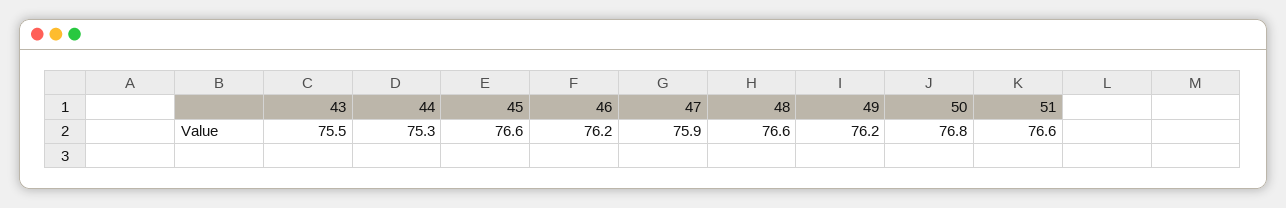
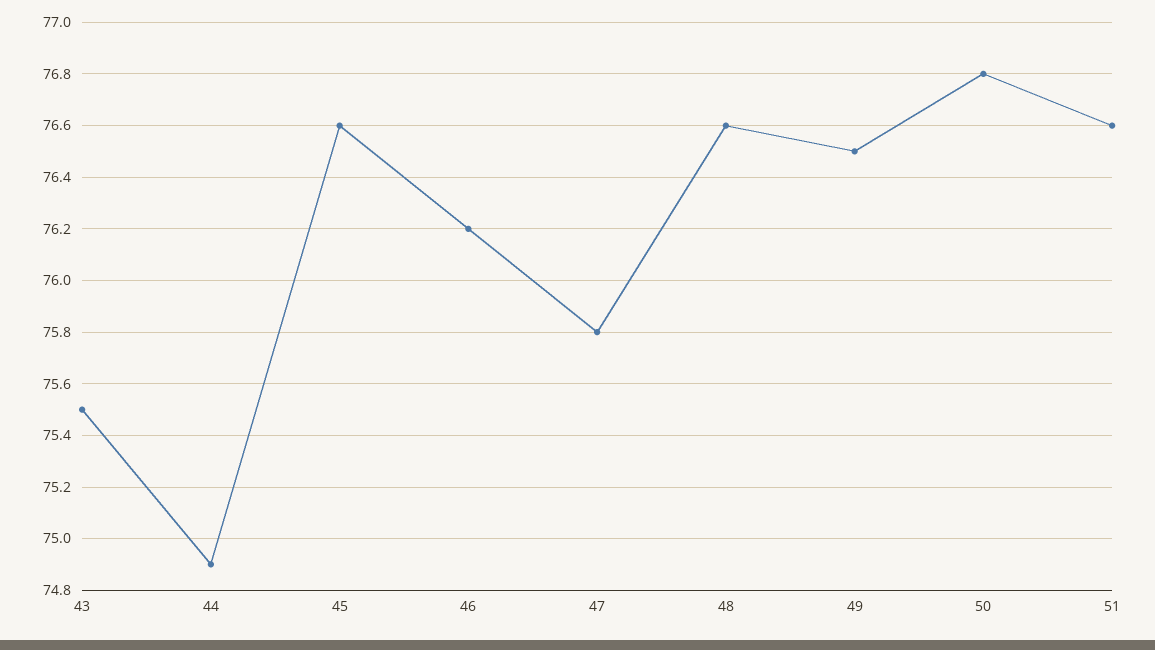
  {
    "43": 75.5,
-   "44": 75.3,
+   "44": 74.9,
    "45": 76.6,
    "46": 76.2,
-   "47": 75.9,
+   "47": 75.8,
    "48": 76.6,
-   "49": 76.2,
+   "49": 76.5,
    "50": 76.8,
    "51": 76.6
  }

